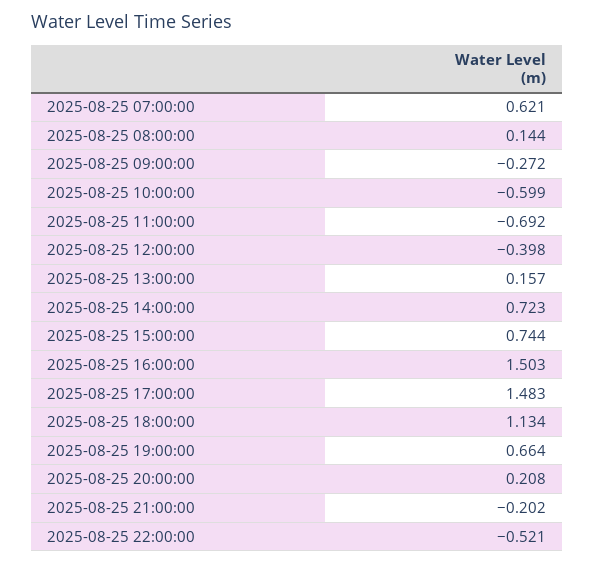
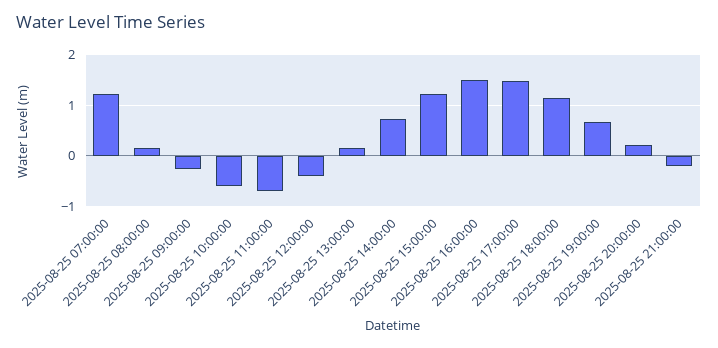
  {
-   "2025-08-25 07:00:00": 0.621,
+   "2025-08-25 07:00:00": 1.2,
    "2025-08-25 08:00:00": 0.144,
    "2025-08-25 09:00:00": -0.272,
    "2025-08-25 10:00:00": -0.599,
    "2025-08-25 11:00:00": -0.692,
    "2025-08-25 12:00:00": -0.398,
    "2025-08-25 13:00:00": 0.157,
    "2025-08-25 14:00:00": 0.723,
-   "2025-08-25 15:00:00": 0.744,
+   "2025-08-25 15:00:00": 1.2,
    "2025-08-25 16:00:00": 1.503,
    "2025-08-25 17:00:00": 1.483,
    "2025-08-25 18:00:00": 1.134,
    "2025-08-25 19:00:00": 0.664,
    "2025-08-25 20:00:00": 0.208,
-   "2025-08-25 21:00:00": -0.202,
+   "2025-08-25 21:00:00": -0.202
-   "2025-08-25 22:00:00": -0.521
  }

